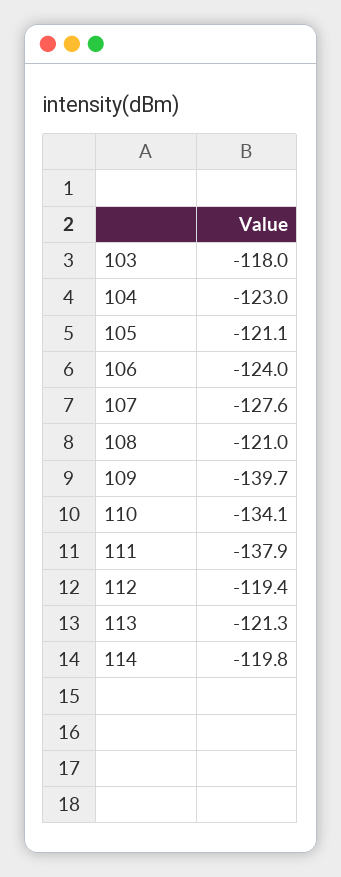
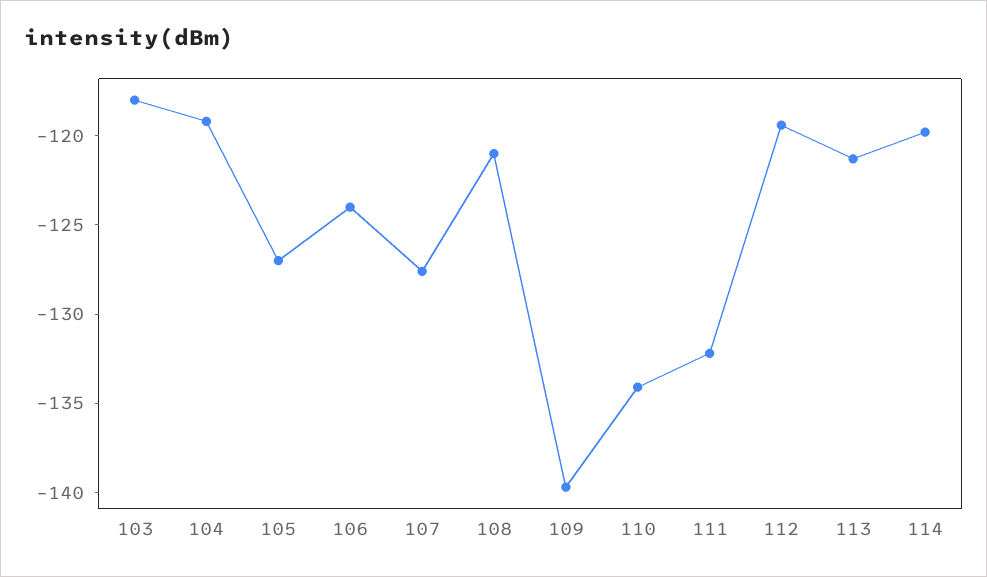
  {
    "103": -118,
-   "104": -123,
+   "104": -119,
-   "105": -121.1,
+   "105": -127,
    "106": -124,
    "107": -127.6,
    "108": -121,
    "109": -139.7,
    "110": -134.1,
-   "111": -137.9,
+   "111": -132,
    "112": -119.4,
    "113": -121.3,
    "114": -119.8
  }

